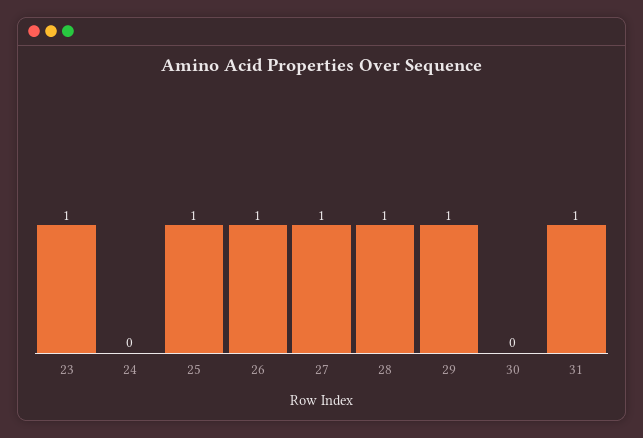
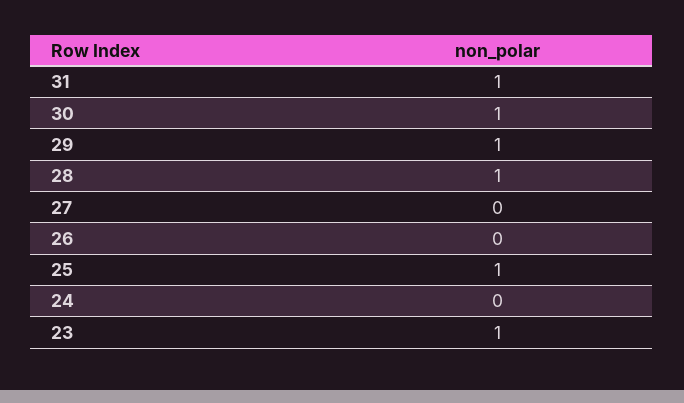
  {
    "23": 1,
    "24": 0,
    "25": 1,
-   "26": 1,
+   "26": 0,
-   "27": 1,
+   "27": 0,
    "28": 1,
    "29": 1,
-   "30": 0,
+   "30": 1,
    "31": 1
  }

